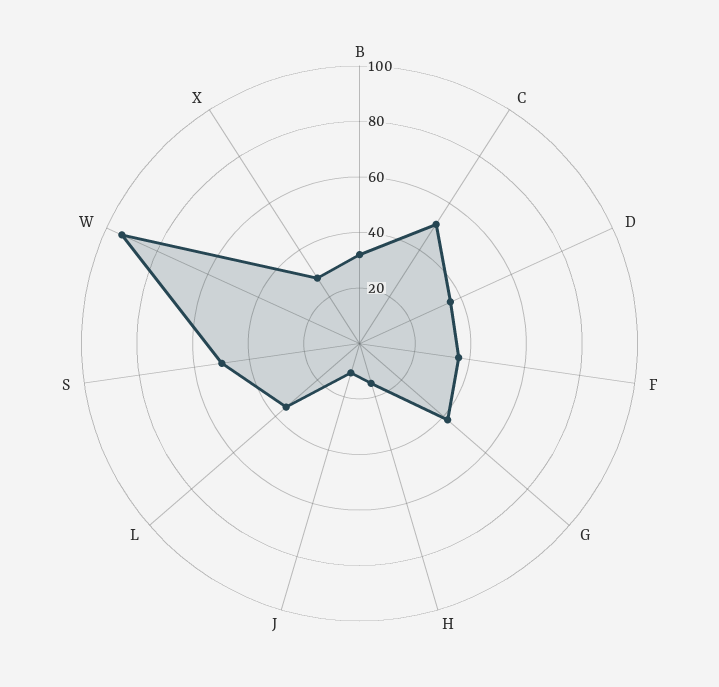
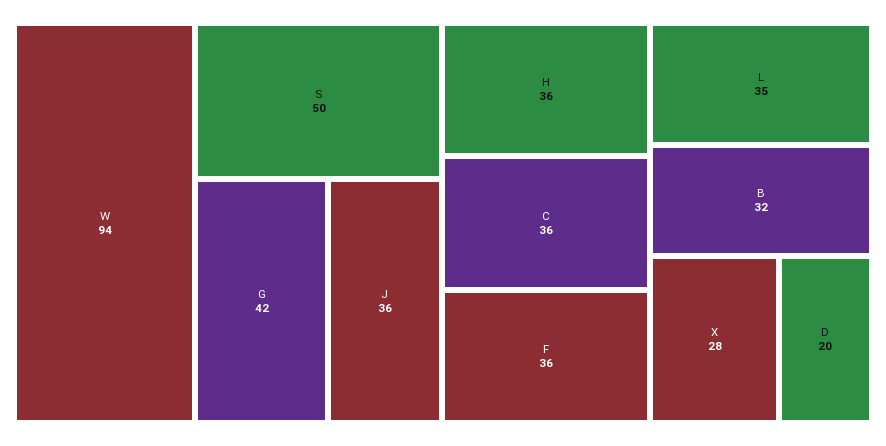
  {
    "B": 32,
-   "C": 50,
+   "C": 36,
-   "D": 35,
+   "D": 20,
    "F": 36,
    "G": 42,
-   "H": 15,
+   "H": 36,
-   "J": 10,
+   "J": 36,
    "L": 35,
    "S": 50,
    "W": 94,
    "X": 28
  }

